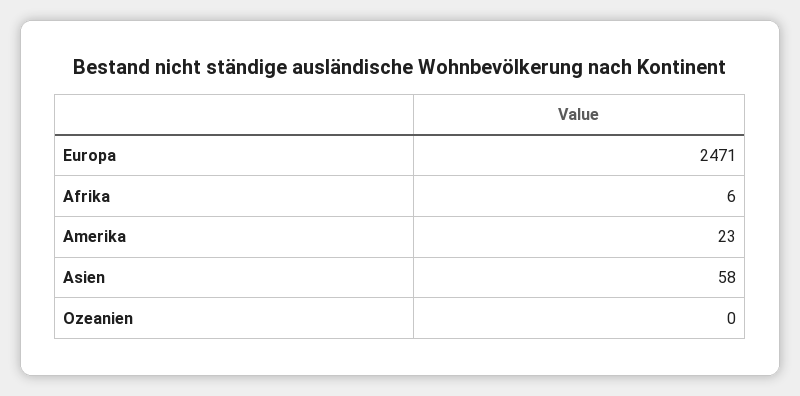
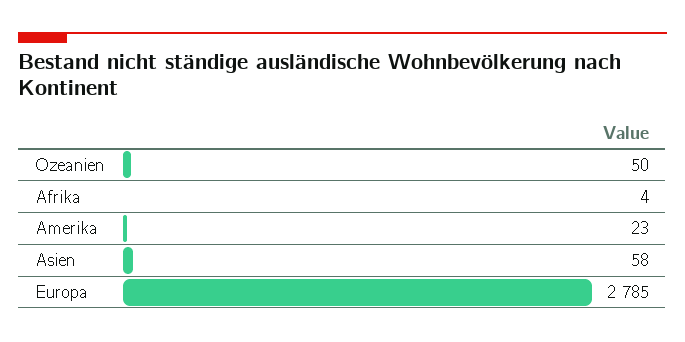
  {
-   "Europa": 2471,
+   "Europa": 2785,
-   "Afrika": 6,
+   "Afrika": 4,
    "Amerika": 23,
    "Asien": 58,
-   "Ozeanien": 0
+   "Ozeanien": 50
  }

